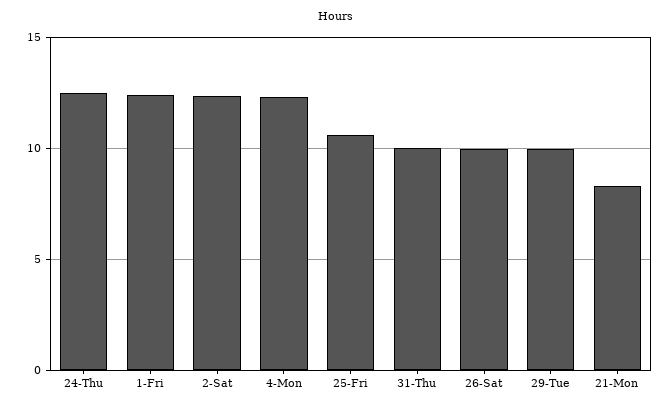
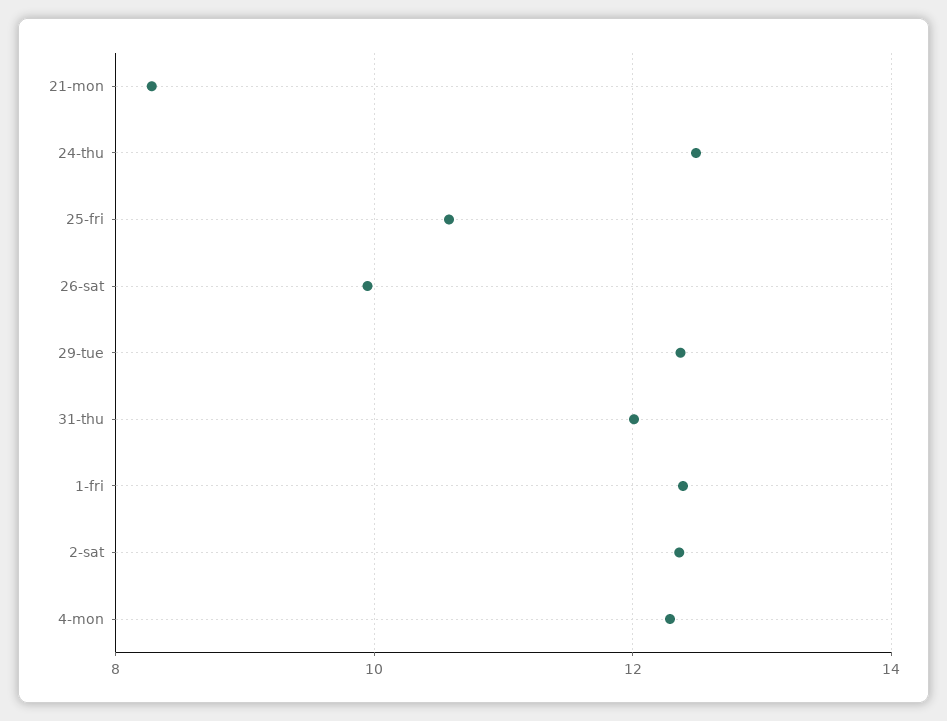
  {
    "24-Thu": 12.4,
    "1-Fri": 12.4,
    "2-Sat": 12.4,
    "4-Mon": 12.2,
    "25-Fri": 10.6,
-   "31-Thu": 10,
+   "31-Thu": 12,
    "26-Sat": 10,
-   "29-Tue": 10,
+   "29-Tue": 12.4,
    "21-Mon": 8.2
  }

